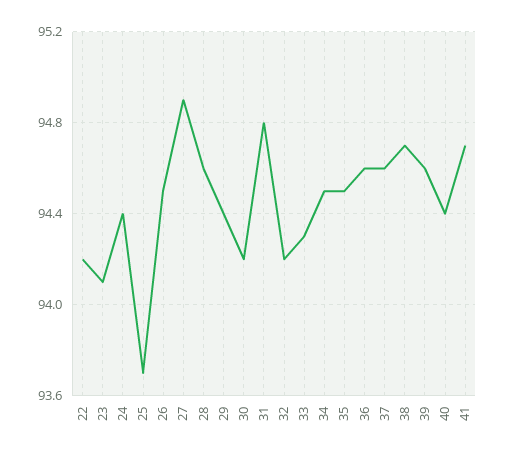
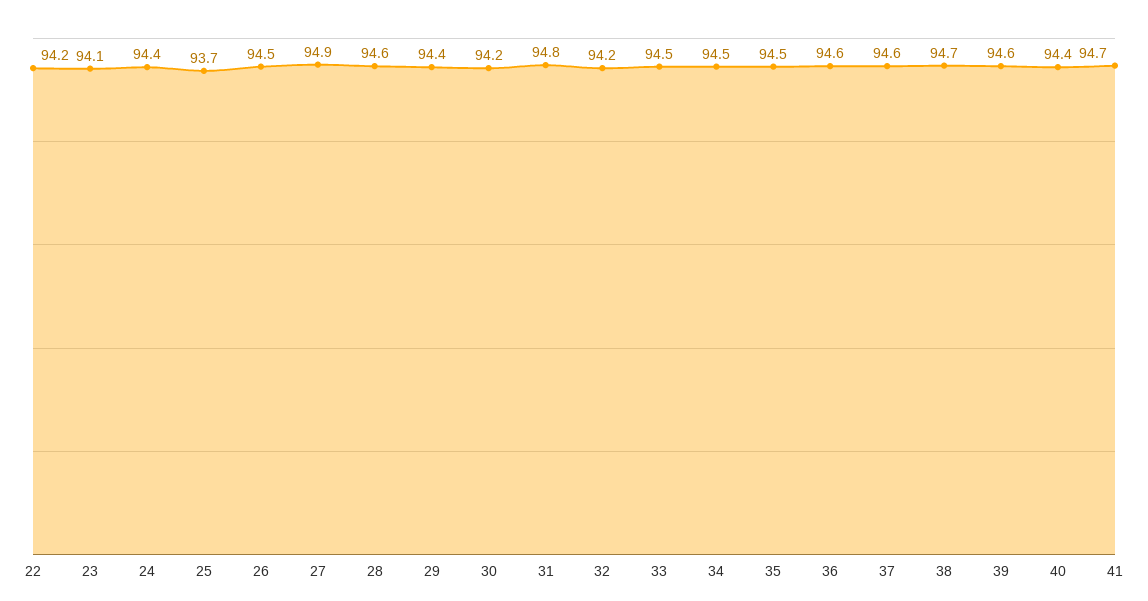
  {
    "22": 94.2,
    "23": 94.1,
    "24": 94.4,
    "25": 93.7,
    "26": 94.5,
    "27": 94.9,
    "28": 94.6,
    "29": 94.4,
    "30": 94.2,
    "31": 94.8,
    "32": 94.2,
-   "33": 94.3,
+   "33": 94.5,
    "34": 94.5,
    "35": 94.5,
    "36": 94.6,
    "37": 94.6,
    "38": 94.7,
    "39": 94.6,
    "40": 94.4,
    "41": 94.7
  }

